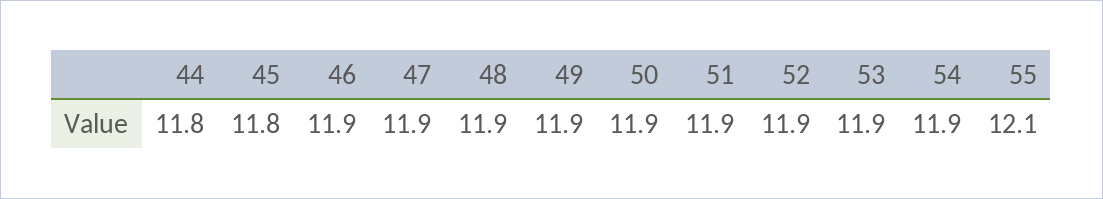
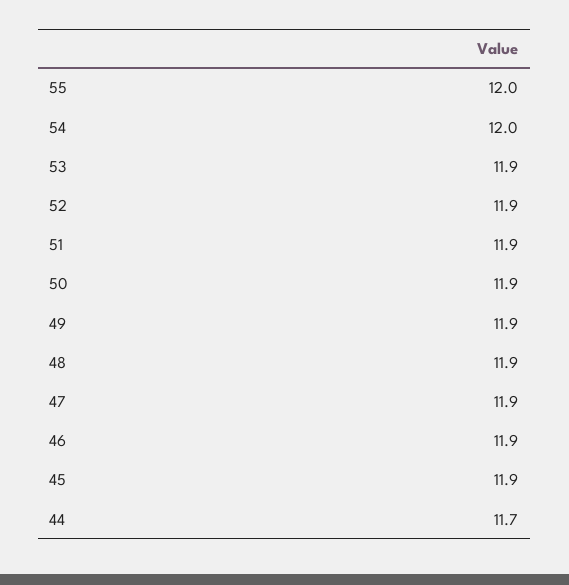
  {
-   "44": 11.8,
+   "44": 11.7,
-   "45": 11.8,
+   "45": 11.9,
    "46": 11.9,
    "47": 11.9,
    "48": 11.9,
    "49": 11.9,
    "50": 11.9,
    "51": 11.9,
    "52": 11.9,
    "53": 11.9,
-   "54": 11.9,
+   "54": 12,
-   "55": 12.1
+   "55": 12
  }

